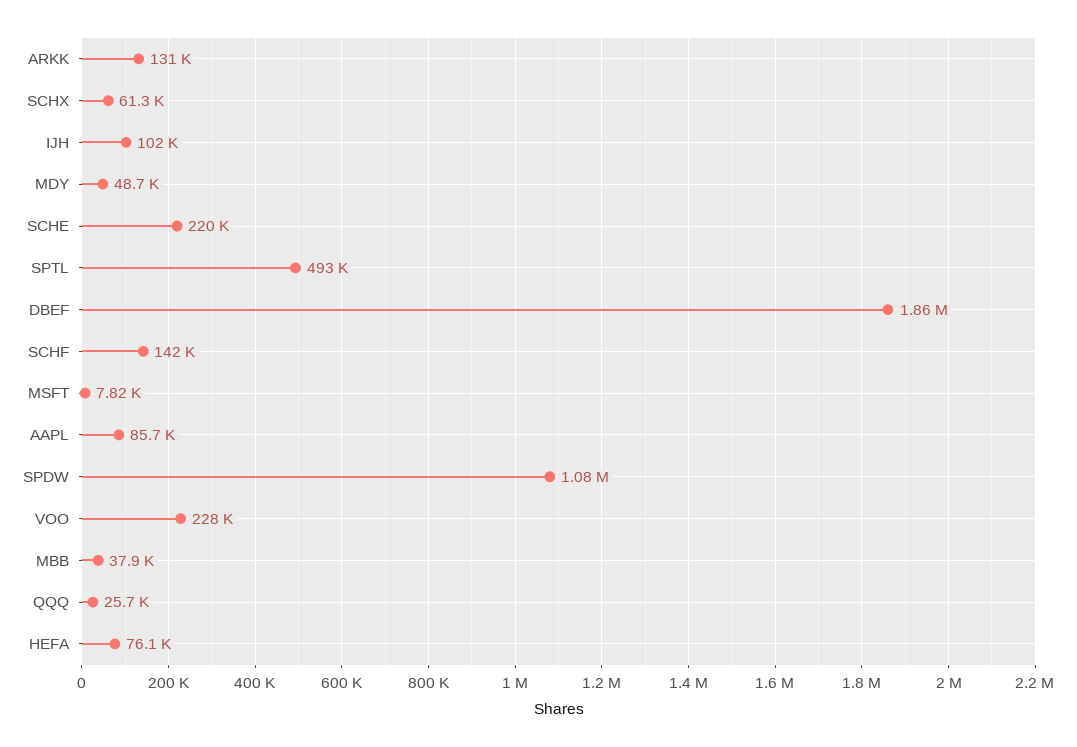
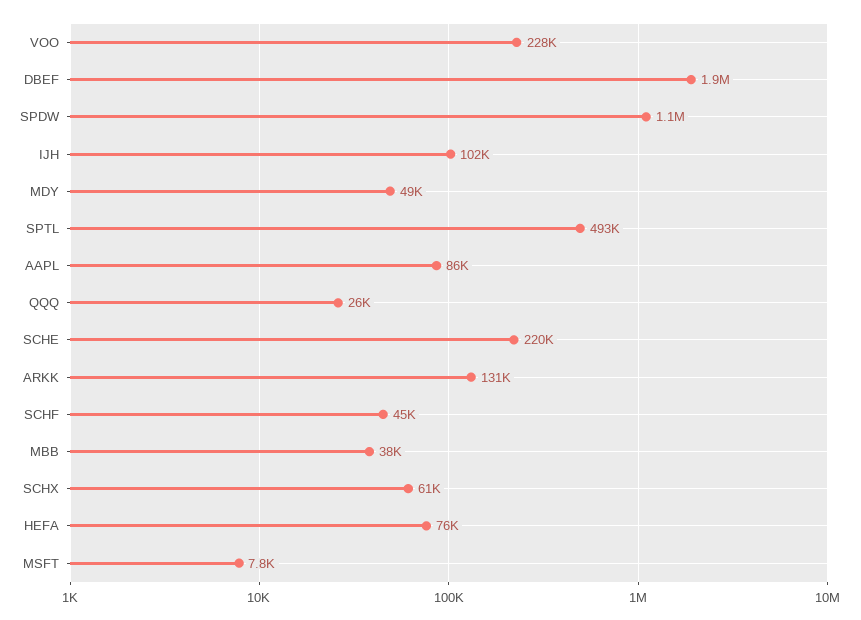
  {
    "ARKK": 131000,
    "SCHX": 61300,
    "IJH": 102000,
    "MDY": 48700,
    "SCHE": 220000,
    "SPTL": 493000,
    "DBEF": 1860000,
-   "SCHF": 142000,
+   "SCHF": 45000,
    "MSFT": 7820,
    "AAPL": 85700,
    "SPDW": 1080000,
    "VOO": 228000,
    "MBB": 37900,
    "QQQ": 25700,
    "HEFA": 76100
  }

